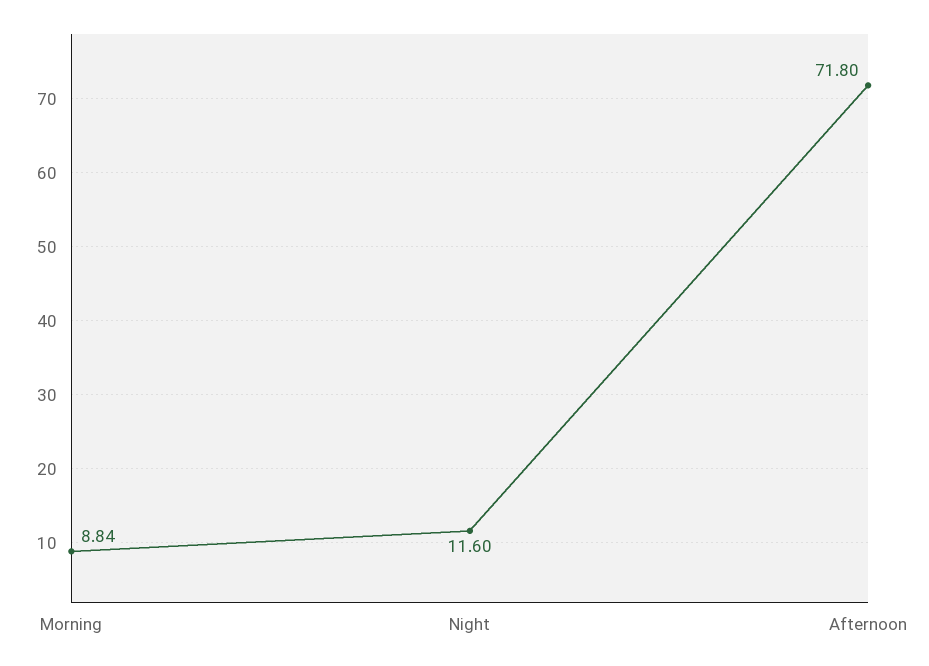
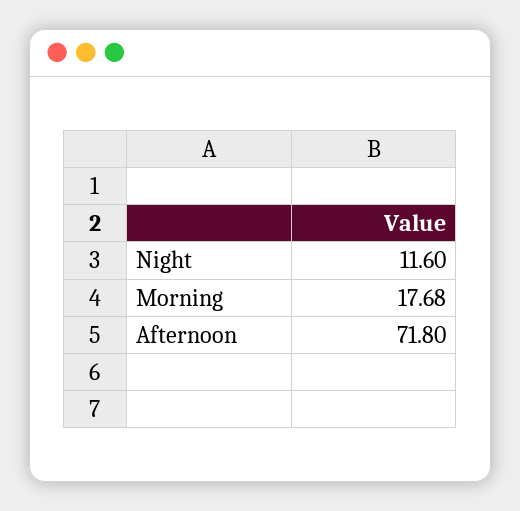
  {
-   "Morning": 8.84,
+   "Morning": 17.68,
    "Night": 11.6,
    "Afternoon": 71.8
  }

